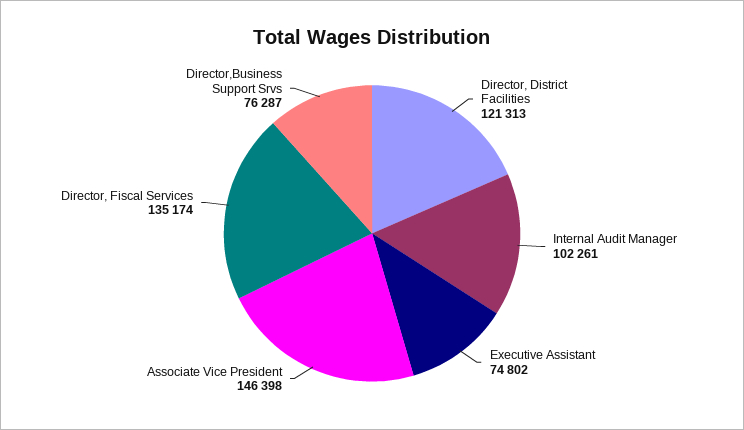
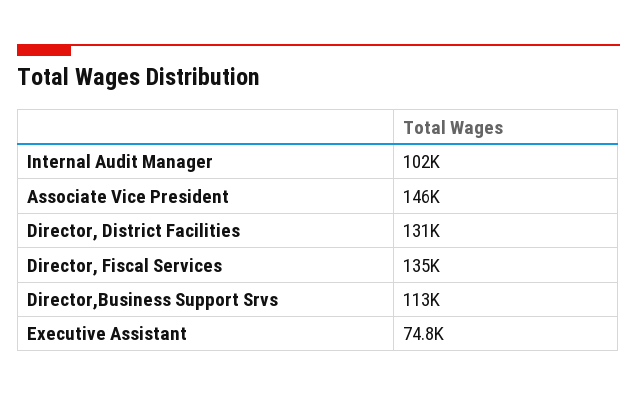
  {
-   "Director, District Facilities": 121313,
+   "Director, District Facilities": 131000,
    "Internal Audit Manager": 102261,
    "Executive Assistant": 74802,
    "Associate Vice President": 146398,
    "Director, Fiscal Services": 135174,
-   "Director,Business Support Srvs": 76287
+   "Director,Business Support Srvs": 113000
  }

